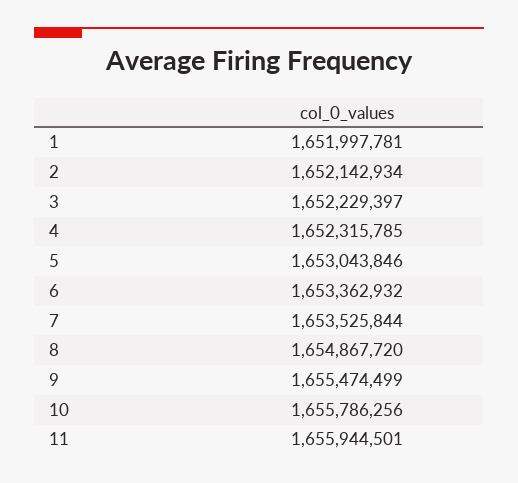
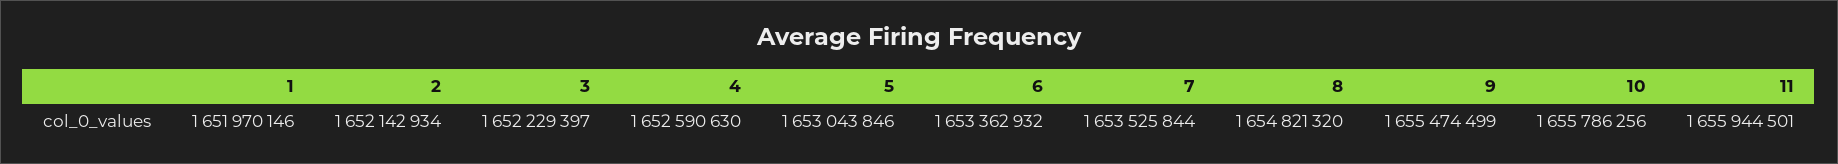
  {
-   "1": 1651997781,
+   "1": 1651970146,
    "2": 1652142934,
    "3": 1652229397,
-   "4": 1652315785,
+   "4": 1652590630,
    "5": 1653043846,
    "6": 1653362932,
    "7": 1653525844,
-   "8": 1654867720,
+   "8": 1654821320,
    "9": 1655474499,
    "10": 1655786256,
    "11": 1655944501
  }

